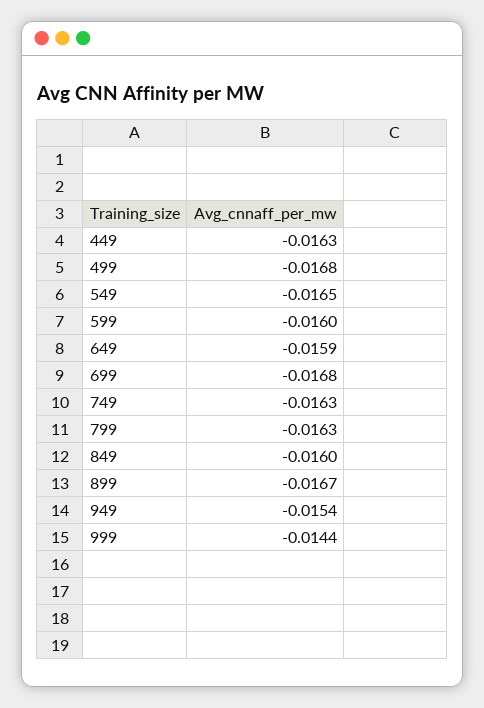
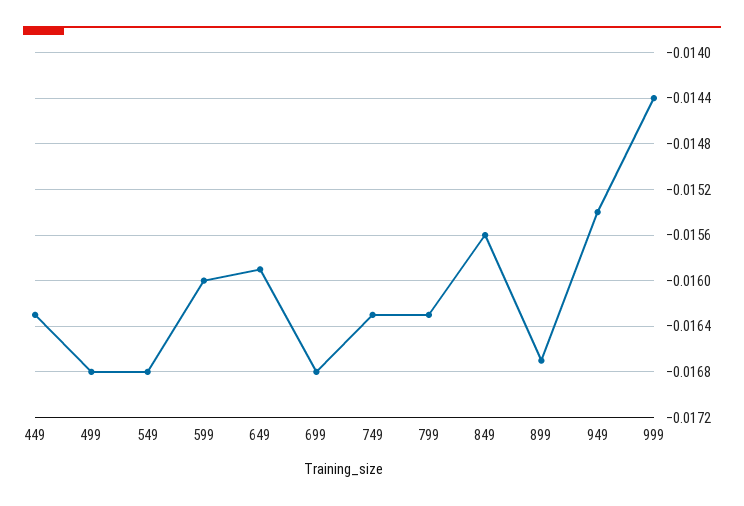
  {
    "449": -0.0163,
    "499": -0.0168,
-   "549": -0.0165,
+   "549": -0.0168,
    "599": -0.016,
    "649": -0.0159,
    "699": -0.0168,
    "749": -0.0163,
    "799": -0.0163,
-   "849": -0.016,
+   "849": -0.0156,
    "899": -0.0167,
    "949": -0.0154,
    "999": -0.0144
  }

